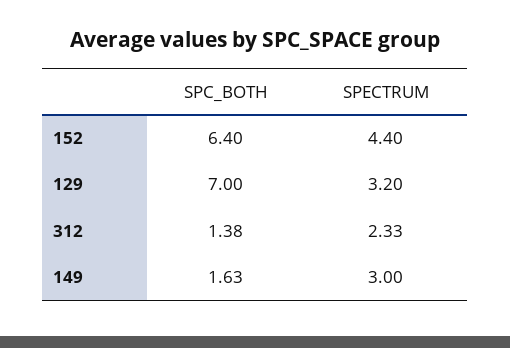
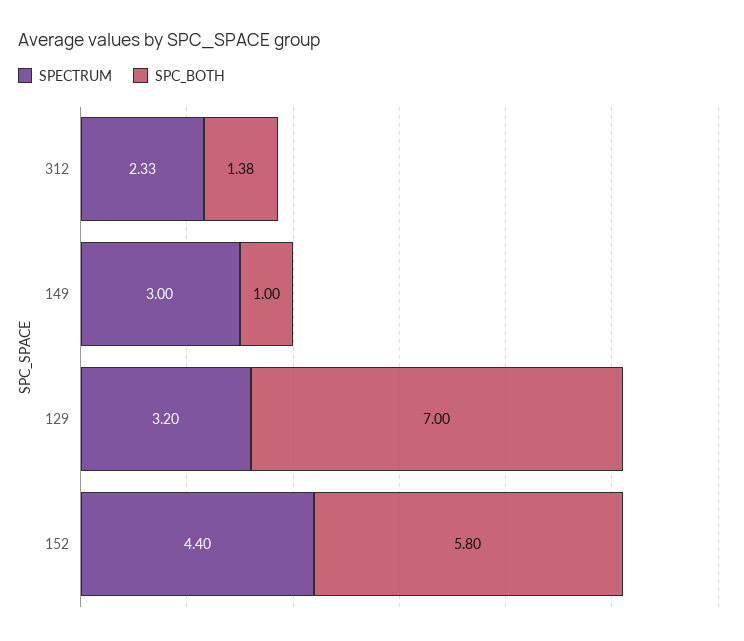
  {
    "SPC_BOTH": {
-     "152": 6.4,
+     "152": 5.8,
      "129": 7,
      "312": 1.38,
-     "149": 1.63
+     "149": 1
    },
    "SPECTRUM": {
      "152": 4.4,
      "129": 3.2,
      "312": 2.33,
      "149": 3
    }
  }

